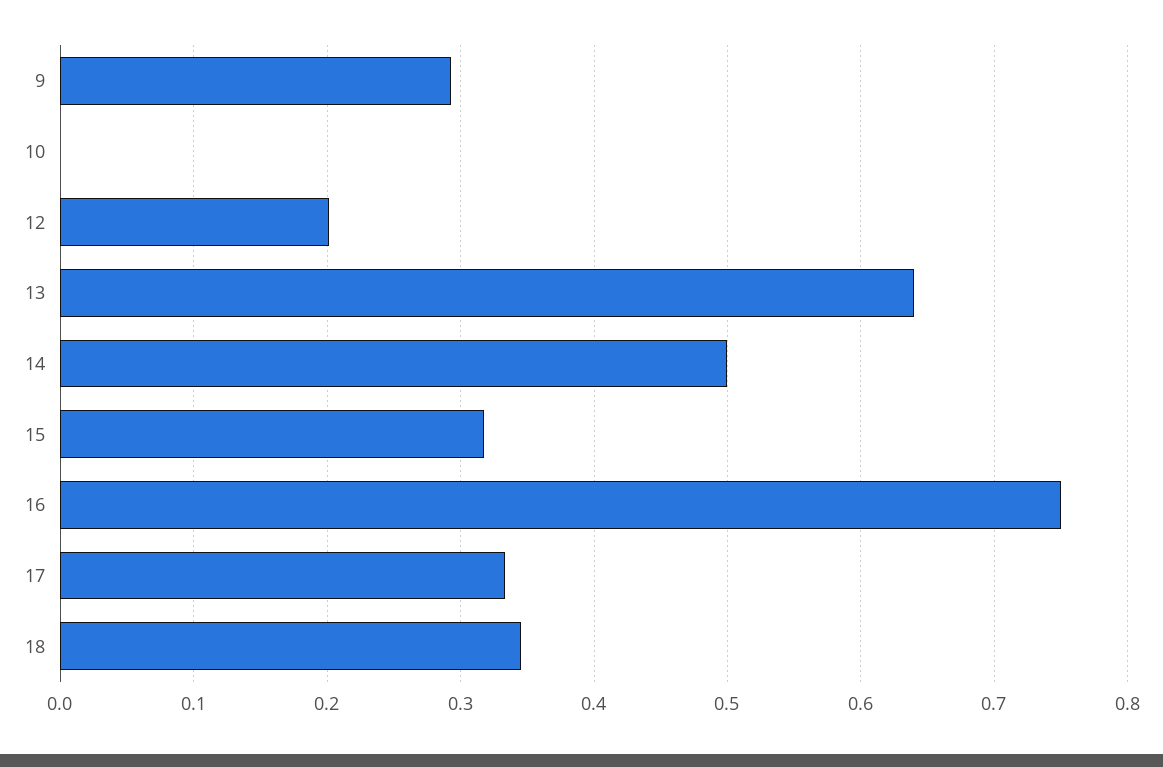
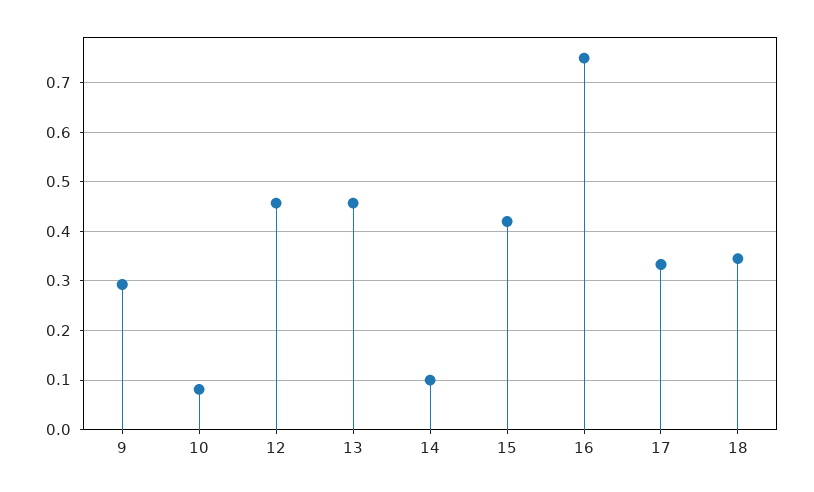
  {
    "9": 0.29,
-   "10": 0,
+   "10": 0.08,
-   "12": 0.2,
+   "12": 0.46,
-   "13": 0.64,
+   "13": 0.46,
-   "14": 0.5,
+   "14": 0.1,
-   "15": 0.32,
+   "15": 0.42,
    "16": 0.75,
    "17": 0.33,
    "18": 0.35
  }

